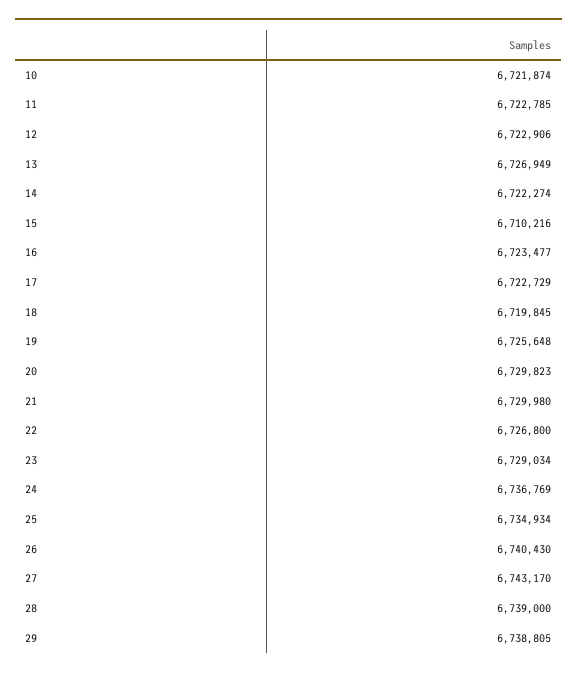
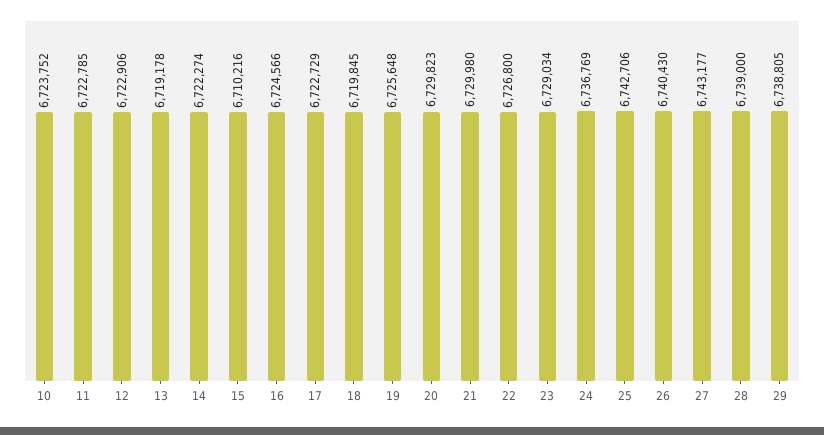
  {
-   "10": 6721874,
+   "10": 6723752,
    "11": 6722785,
    "12": 6722906,
-   "13": 6726949,
+   "13": 6719178,
    "14": 6722274,
    "15": 6710216,
-   "16": 6723477,
+   "16": 6724566,
    "17": 6722729,
    "18": 6719845,
    "19": 6725648,
    "20": 6729823,
    "21": 6729980,
    "22": 6726800,
    "23": 6729034,
    "24": 6736769,
-   "25": 6734934,
+   "25": 6742706,
    "26": 6740430,
-   "27": 6743170,
+   "27": 6743177,
    "28": 6739000,
    "29": 6738805
  }

